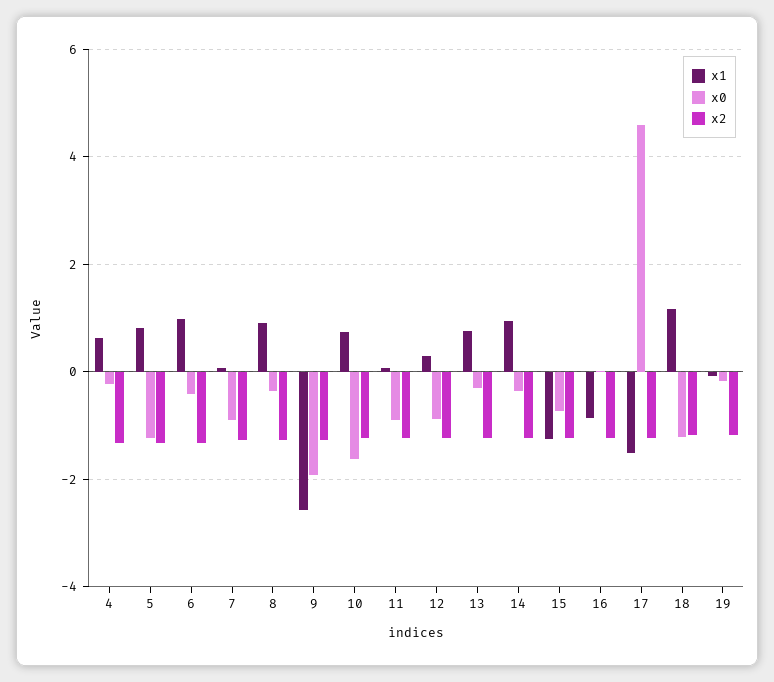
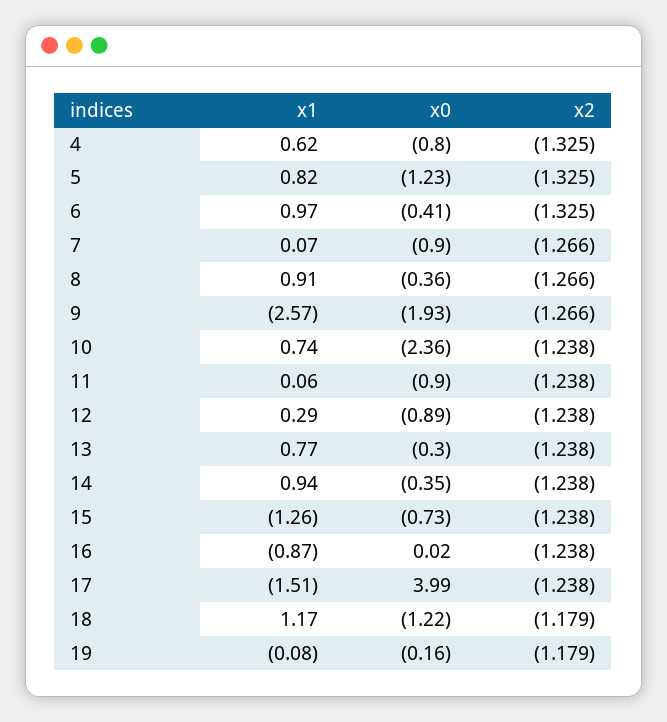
  {
    "x1": {
      "4": 0.62,
      "5": 0.82,
      "6": 0.97,
      "7": 0.07,
      "8": 0.91,
      "9": -2.57,
      "10": 0.74,
      "11": 0.06,
      "12": 0.29,
      "13": 0.77,
      "14": 0.94,
      "15": -1.26,
      "16": -0.87,
      "17": -1.51,
      "18": 1.17,
      "19": -0.08
    },
    "x0": {
-     "4": -0.2,
+     "4": -0.8,
      "5": -1.23,
      "6": -0.41,
      "7": -0.9,
      "8": -0.36,
      "9": -1.93,
-     "10": -1.6,
+     "10": -2.36,
      "11": -0.9,
      "12": -0.89,
      "13": -0.3,
      "14": -0.35,
      "15": -0.73,
      "16": 0.02,
-     "17": 4.6,
+     "17": 3.99,
      "18": -1.22,
      "19": -0.16
    },
    "x2": {
      "4": -1.325,
      "5": -1.325,
      "6": -1.325,
      "7": -1.266,
      "8": -1.266,
      "9": -1.266,
      "10": -1.238,
      "11": -1.238,
      "12": -1.238,
      "13": -1.238,
      "14": -1.238,
      "15": -1.238,
      "16": -1.238,
      "17": -1.238,
      "18": -1.179,
      "19": -1.179
    }
  }

